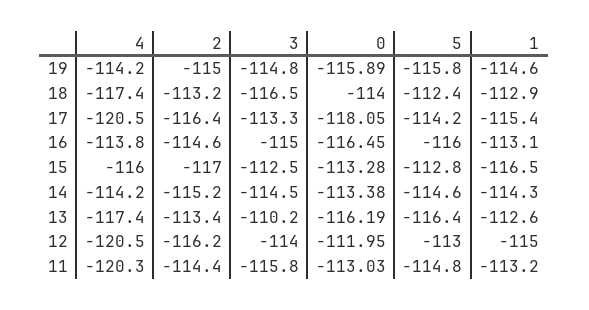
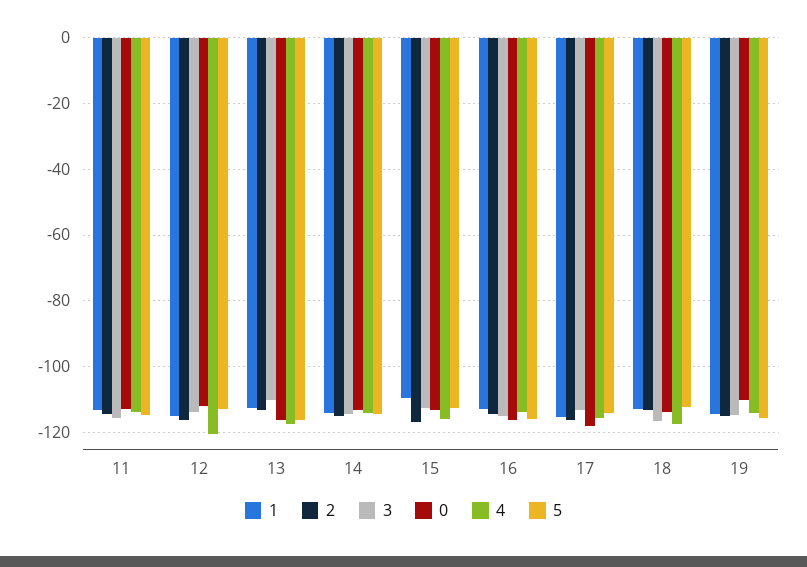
  {
    "4": {
      "19": -114.2,
      "18": -117.4,
-     "17": -120.5,
+     "17": -116,
      "16": -113.8,
      "15": -116,
      "14": -114.2,
      "13": -117.4,
      "12": -120.5,
-     "11": -120.3
+     "11": -114
    },
    "2": {
      "19": -115,
      "18": -113.2,
      "17": -116.4,
      "16": -114.6,
      "15": -117,
      "14": -115.2,
      "13": -113.4,
      "12": -116.2,
      "11": -114.4
    },
    "3": {
      "19": -114.8,
      "18": -116.5,
      "17": -113.3,
      "16": -115,
      "15": -112.5,
      "14": -114.5,
      "13": -110.2,
      "12": -114,
      "11": -115.8
    },
    "0": {
-     "19": -115.89,
+     "19": -110,
      "18": -114,
      "17": -118.05,
      "16": -116.45,
      "15": -113.28,
      "14": -113.38,
      "13": -116.19,
      "12": -111.95,
      "11": -113.03
    },
    "5": {
      "19": -115.8,
      "18": -112.4,
      "17": -114.2,
      "16": -116,
      "15": -112.8,
      "14": -114.6,
      "13": -116.4,
      "12": -113,
      "11": -114.8
    },
    "1": {
      "19": -114.6,
      "18": -112.9,
      "17": -115.4,
      "16": -113.1,
-     "15": -116.5,
+     "15": -110,
      "14": -114.3,
      "13": -112.6,
      "12": -115,
      "11": -113.2
    }
  }

